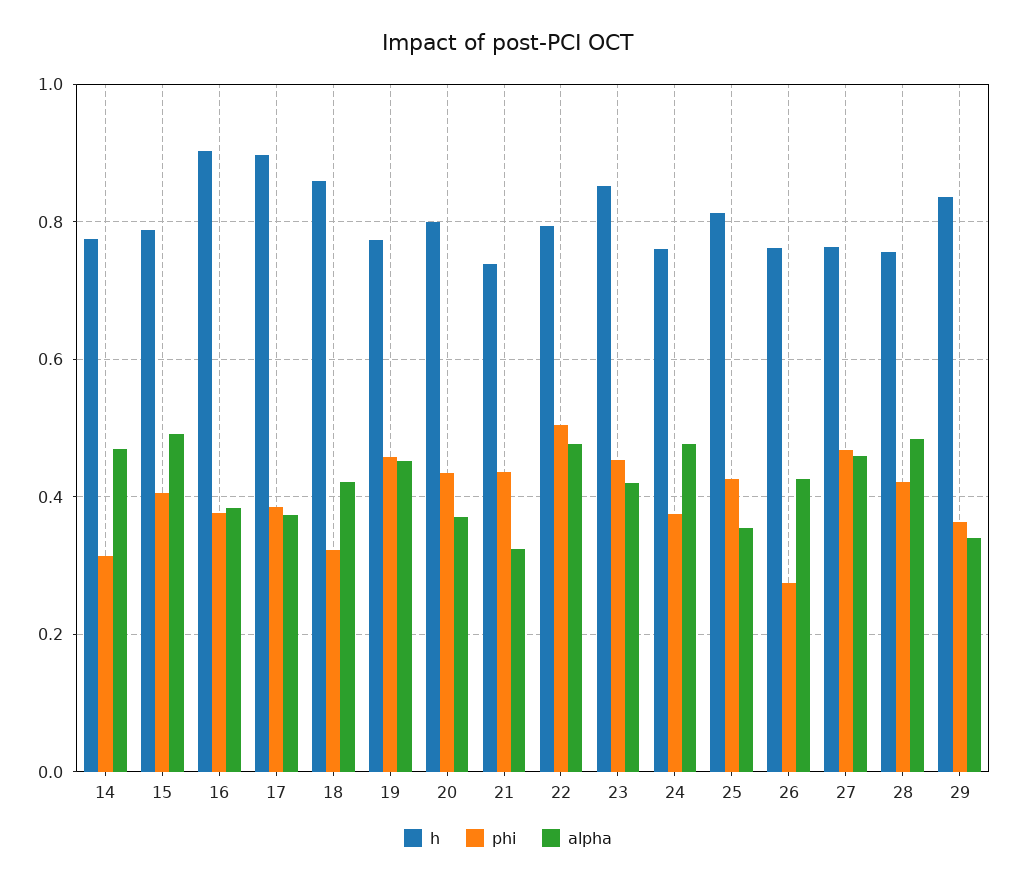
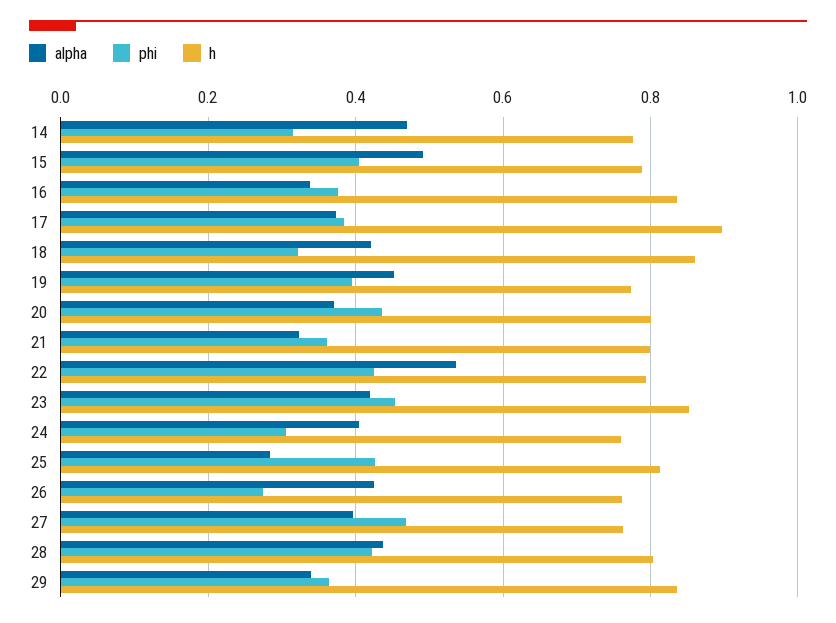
  {
    "h": {
      "14": 0.78,
      "15": 0.78,
-     "16": 0.9,
+     "16": 0.84,
      "17": 0.9,
      "18": 0.86,
      "19": 0.78,
      "20": 0.8,
-     "21": 0.74,
+     "21": 0.8,
      "22": 0.8,
      "23": 0.86,
      "24": 0.76,
      "25": 0.82,
      "26": 0.76,
      "27": 0.76,
-     "28": 0.76,
+     "28": 0.8,
      "29": 0.84
    },
    "phi": {
      "14": 0.32,
      "15": 0.4,
      "16": 0.38,
      "17": 0.38,
      "18": 0.32,
-     "19": 0.46,
+     "19": 0.4,
      "20": 0.44,
-     "21": 0.44,
+     "21": 0.36,
-     "22": 0.5,
+     "22": 0.42,
      "23": 0.46,
-     "24": 0.38,
+     "24": 0.3,
      "25": 0.42,
      "26": 0.28,
      "27": 0.46,
      "28": 0.42,
      "29": 0.36
    },
    "alpha": {
      "14": 0.46,
      "15": 0.5,
-     "16": 0.38,
+     "16": 0.34,
      "17": 0.38,
      "18": 0.42,
      "19": 0.46,
      "20": 0.38,
      "21": 0.32,
-     "22": 0.48,
+     "22": 0.54,
      "23": 0.42,
-     "24": 0.48,
+     "24": 0.4,
-     "25": 0.36,
+     "25": 0.28,
      "26": 0.42,
-     "27": 0.46,
+     "27": 0.4,
-     "28": 0.48,
+     "28": 0.44,
      "29": 0.34
    }
  }

